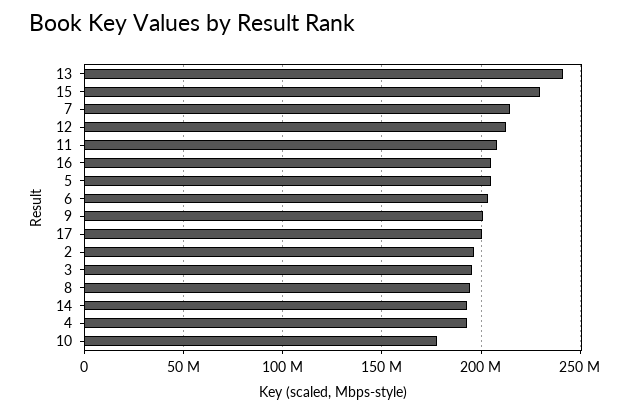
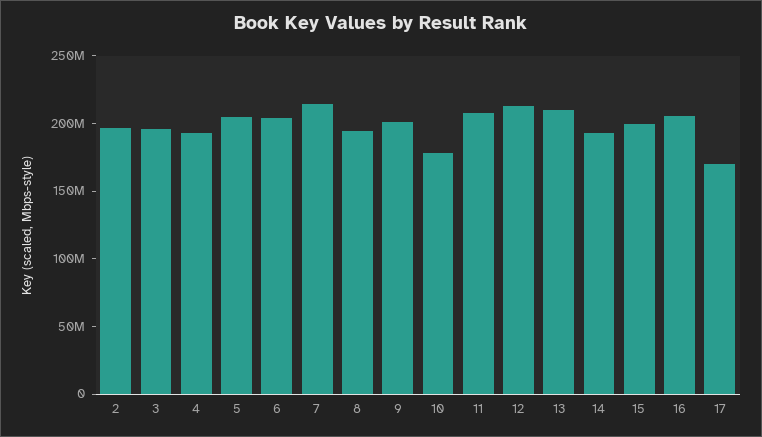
  {
-   "13": 240000000,
+   "13": 210000000,
-   "15": 230000000,
+   "15": 200000000,
    "7": 215000000,
    "12": 215000000,
    "11": 210000000,
    "16": 205000000,
    "5": 205000000,
    "6": 205000000,
    "9": 200000000,
-   "17": 200000000,
+   "17": 170000000,
    "2": 195000000,
    "3": 195000000,
    "8": 195000000,
    "14": 195000000,
    "4": 195000000,
    "10": 180000000
  }

